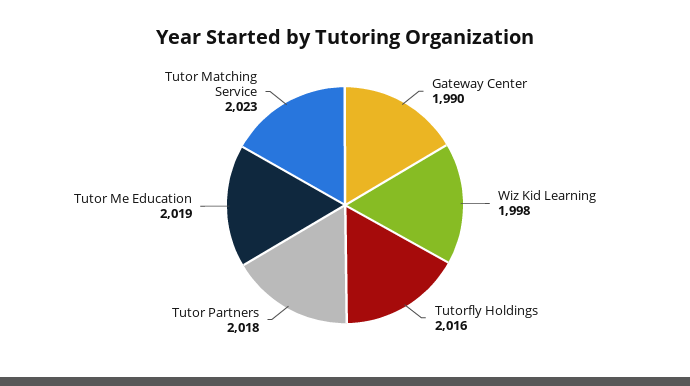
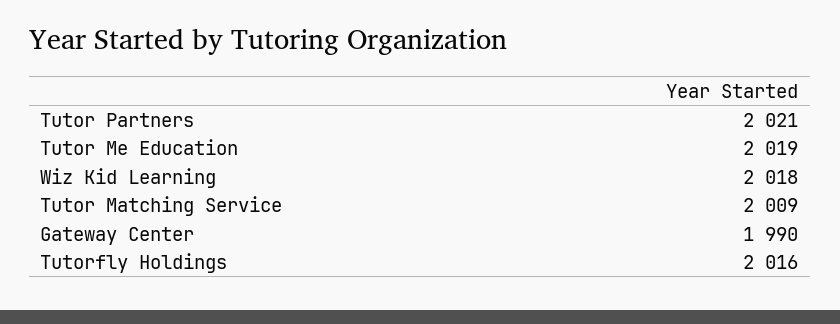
  {
    "Gateway Center": 1990,
-   "Wiz Kid Learning": 1998,
+   "Wiz Kid Learning": 2018,
    "Tutorfly Holdings": 2016,
-   "Tutor Partners": 2018,
+   "Tutor Partners": 2021,
    "Tutor Me Education": 2019,
-   "Tutor Matching Service": 2023
+   "Tutor Matching Service": 2009
  }

